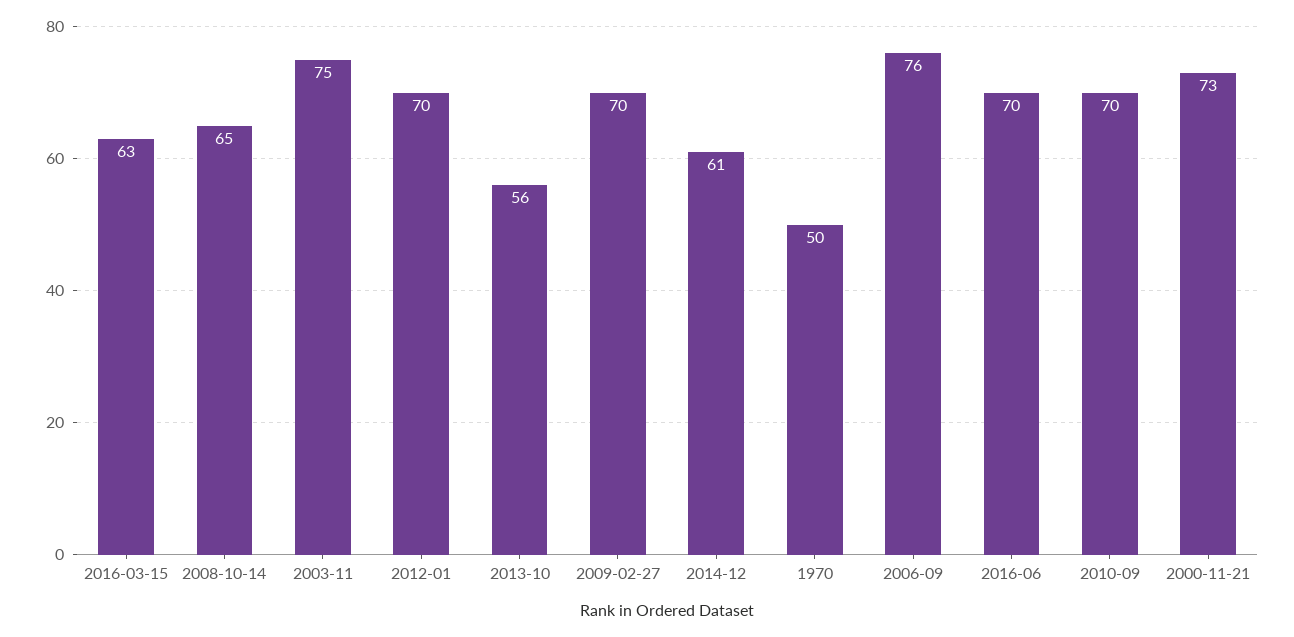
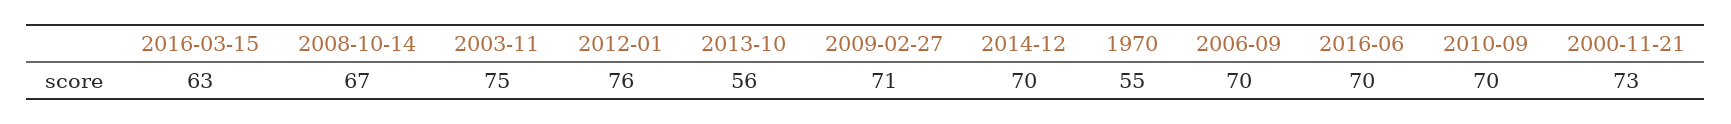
  {
    "2016-03-15": 63,
-   "2008-10-14": 65,
+   "2008-10-14": 67,
    "2003-11": 75,
-   "2012-01": 70,
+   "2012-01": 76,
    "2013-10": 56,
-   "2009-02-27": 70,
+   "2009-02-27": 71,
-   "2014-12": 61,
+   "2014-12": 70,
-   "1970": 50,
+   "1970": 55,
-   "2006-09": 76,
+   "2006-09": 70,
    "2016-06": 70,
    "2010-09": 70,
    "2000-11-21": 73
  }

